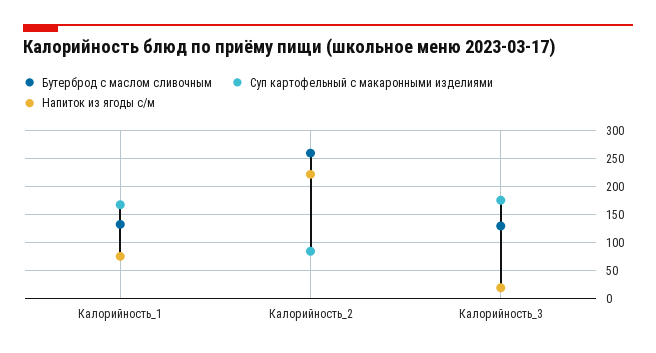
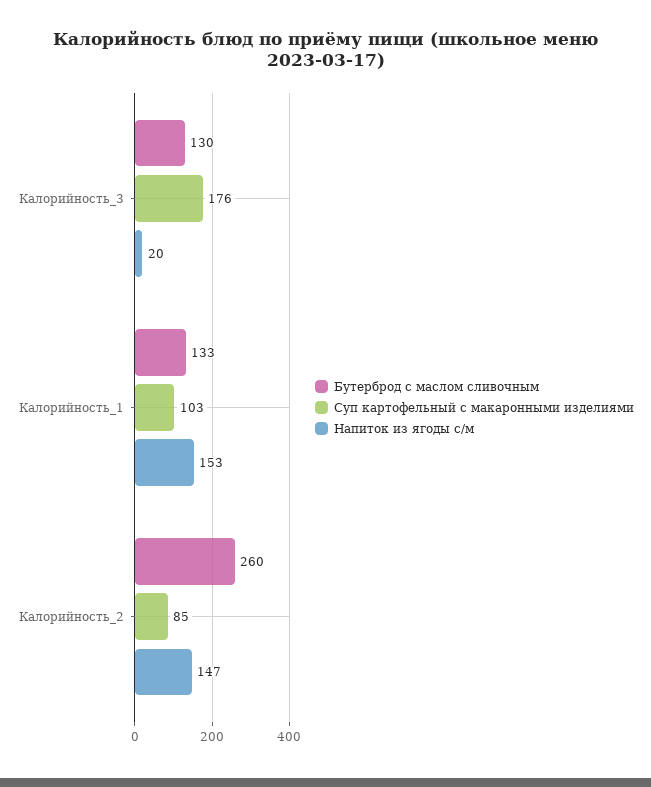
  {
    "Бутерброд с маслом сливочным": {
      "Калорийность_1": 133,
      "Калорийность_2": 260,
      "Калорийность_3": 130
    },
    "Суп картофельный с макаронными изделиями": {
-     "Калорийность_1": 175,
+     "Калорийность_1": 103,
      "Калорийность_2": 85,
      "Калорийность_3": 176
    },
    "Напиток из ягоды с/м": {
-     "Калорийность_1": 75,
+     "Калорийность_1": 153,
-     "Калорийность_2": 225,
+     "Калорийность_2": 147,
      "Калорийность_3": 20
    }
  }

